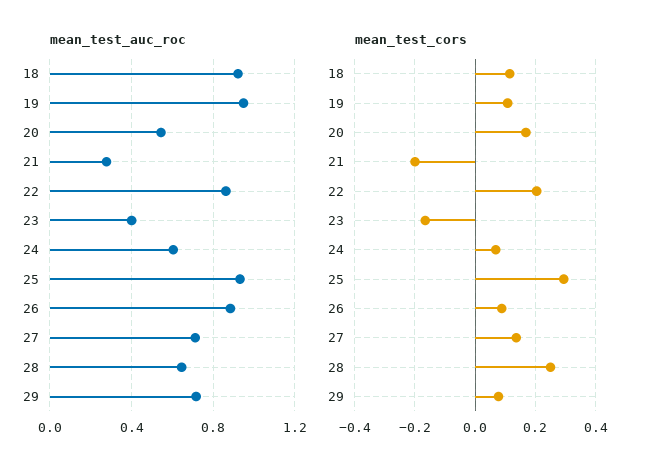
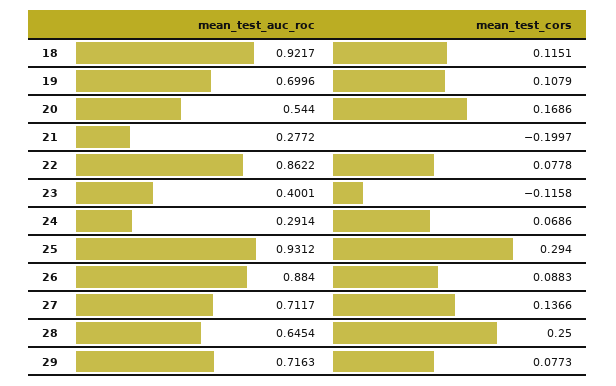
  {
    "mean_test_auc_roc": {
      "18": 0.9217,
-     "19": 0.95,
+     "19": 0.6996,
      "20": 0.544,
      "21": 0.2772,
      "22": 0.8622,
      "23": 0.4001,
-     "24": 0.6,
+     "24": 0.2914,
      "25": 0.9312,
      "26": 0.884,
      "27": 0.7117,
      "28": 0.6454,
      "29": 0.7163
    },
    "mean_test_cors": {
      "18": 0.1151,
      "19": 0.1079,
      "20": 0.1686,
      "21": -0.1997,
-     "22": 0.2,
+     "22": 0.0778,
-     "23": -0.16,
+     "23": -0.1158,
      "24": 0.0686,
      "25": 0.294,
      "26": 0.0883,
      "27": 0.1366,
      "28": 0.25,
      "29": 0.0773
    }
  }

